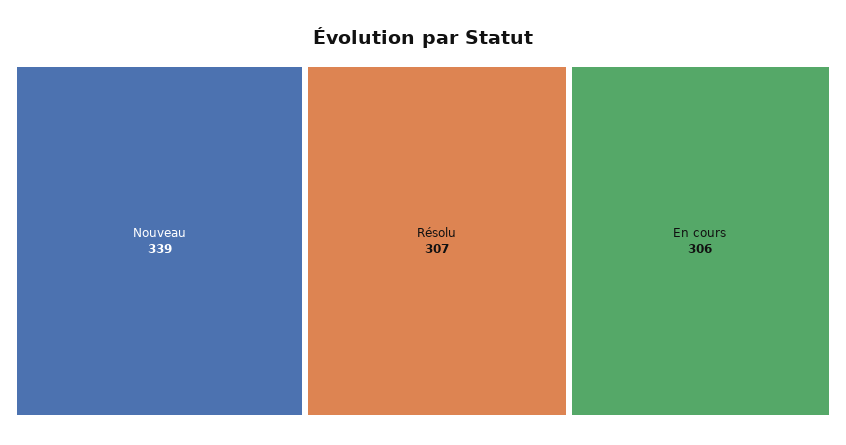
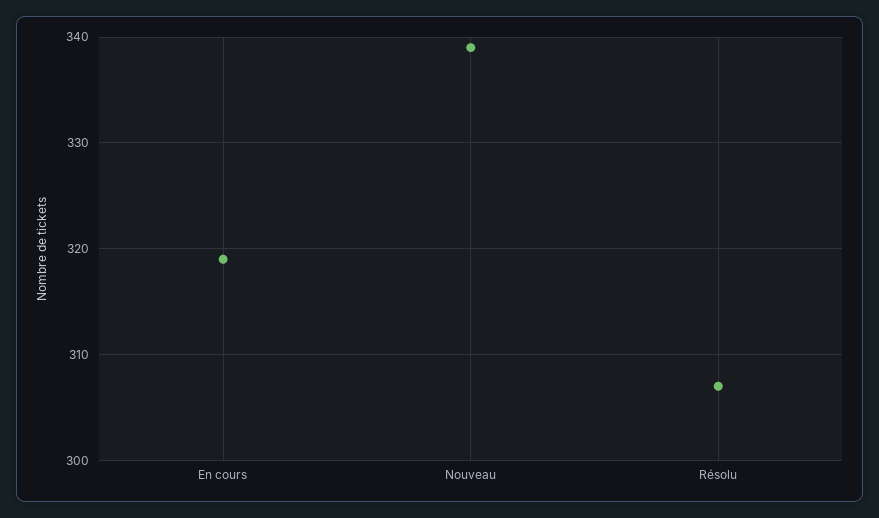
  {
    "Nouveau": 339,
    "Résolu": 307,
-   "En cours": 306
+   "En cours": 319
  }

